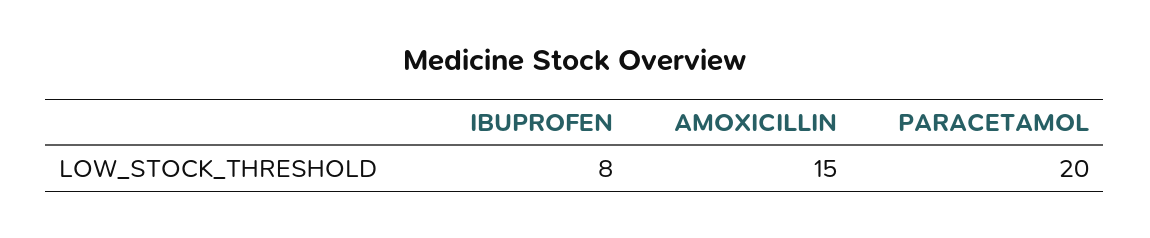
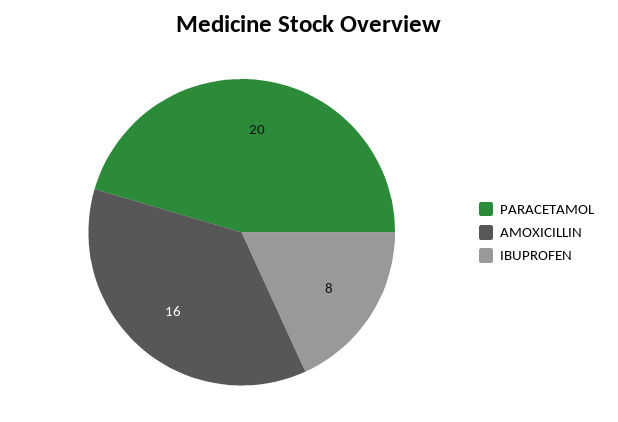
  {
    "IBUPROFEN": 8,
-   "AMOXICILLIN": 15,
+   "AMOXICILLIN": 16,
    "PARACETAMOL": 20
  }

